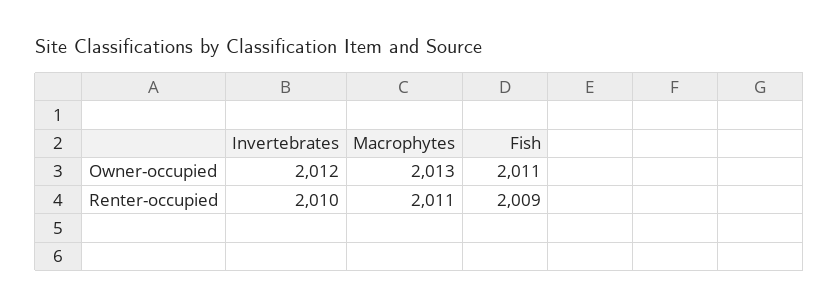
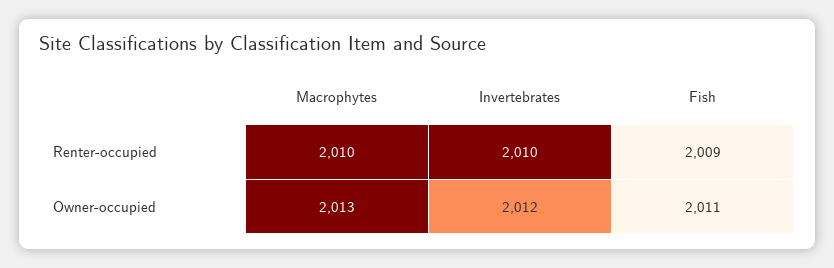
  {
    "Invertebrates": {
      "Owner-occupied": 2012,
      "Renter-occupied": 2010
    },
    "Macrophytes": {
      "Owner-occupied": 2013,
-     "Renter-occupied": 2011
+     "Renter-occupied": 2010
    },
    "Fish": {
      "Owner-occupied": 2011,
      "Renter-occupied": 2009
    }
  }

